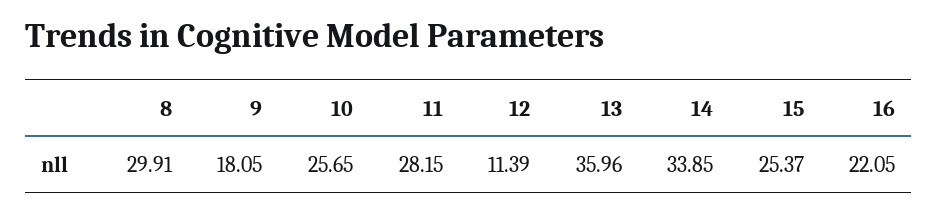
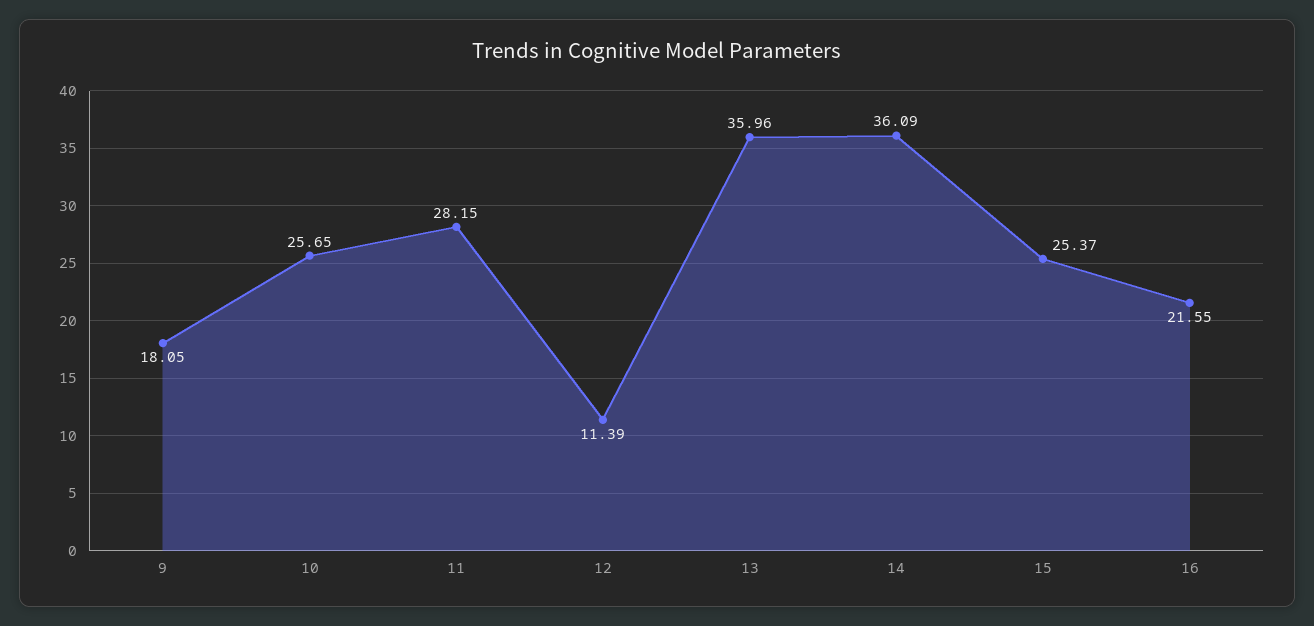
  {
-   "8": 29.91,
    "9": 18.05,
    "10": 25.65,
    "11": 28.15,
    "12": 11.39,
    "13": 35.96,
-   "14": 33.85,
+   "14": 36.09,
    "15": 25.37,
-   "16": 22.05
+   "16": 21.55
  }

